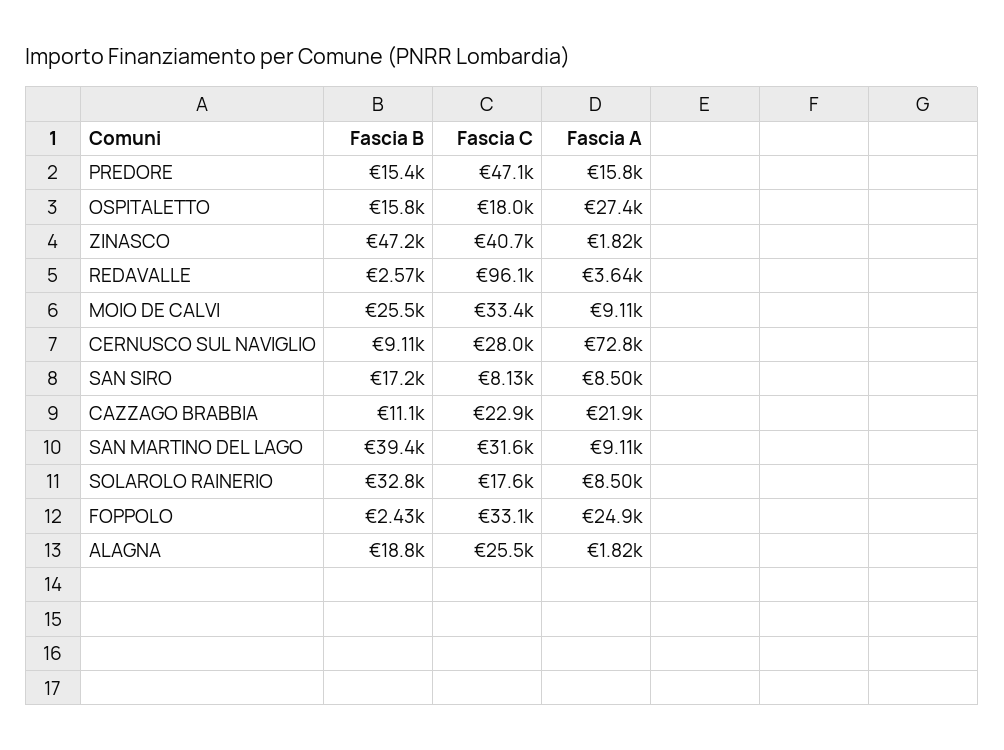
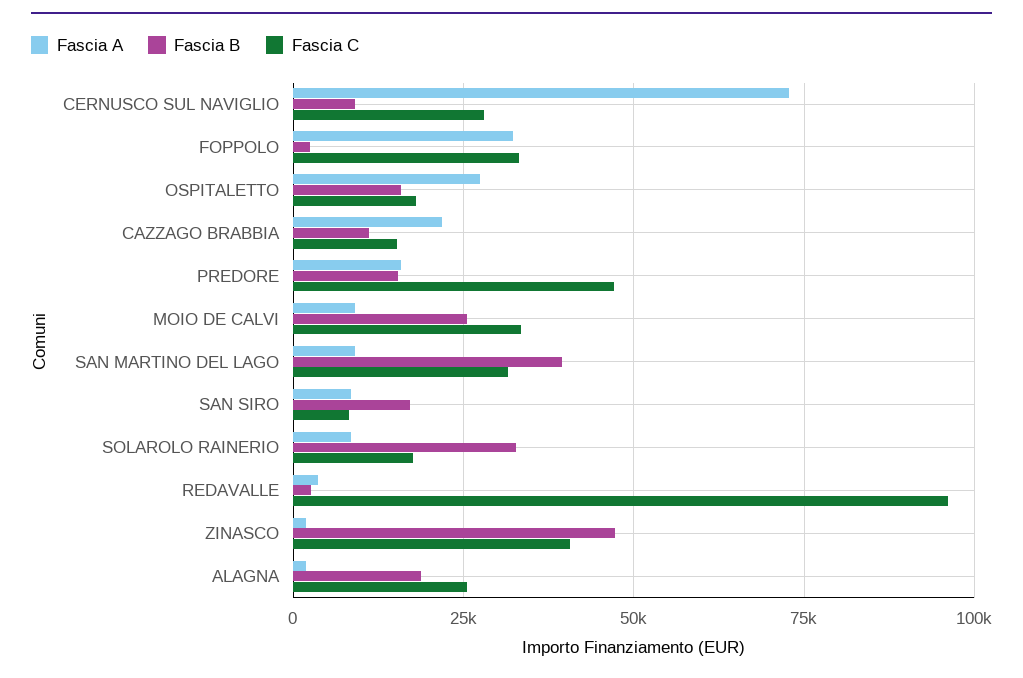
  {
    "Fascia B": {
      "PREDORE": 15400,
      "OSPITALETTO": 15800,
      "ZINASCO": 47200,
      "REDAVALLE": 2570,
      "MOIO DE CALVI": 25500,
      "CERNUSCO SUL NAVIGLIO": 9110,
      "SAN SIRO": 17200,
      "CAZZAGO BRABBIA": 11100,
      "SAN MARTINO DEL LAGO": 39400,
      "SOLAROLO RAINERIO": 32800,
      "FOPPOLO": 2430,
      "ALAGNA": 18800
    },
    "Fascia C": {
      "PREDORE": 47100,
      "OSPITALETTO": 18000,
      "ZINASCO": 40700,
      "REDAVALLE": 96100,
      "MOIO DE CALVI": 33400,
      "CERNUSCO SUL NAVIGLIO": 28000,
      "SAN SIRO": 8130,
-     "CAZZAGO BRABBIA": 22900,
+     "CAZZAGO BRABBIA": 15000,
      "SAN MARTINO DEL LAGO": 31600,
      "SOLAROLO RAINERIO": 17600,
      "FOPPOLO": 33100,
      "ALAGNA": 25500
    },
    "Fascia A": {
      "PREDORE": 15800,
      "OSPITALETTO": 27400,
      "ZINASCO": 1820,
      "REDAVALLE": 3640,
      "MOIO DE CALVI": 9110,
      "CERNUSCO SUL NAVIGLIO": 72800,
      "SAN SIRO": 8500,
      "CAZZAGO BRABBIA": 21900,
      "SAN MARTINO DEL LAGO": 9110,
      "SOLAROLO RAINERIO": 8500,
-     "FOPPOLO": 24900,
+     "FOPPOLO": 32500,
      "ALAGNA": 1820
    }
  }

